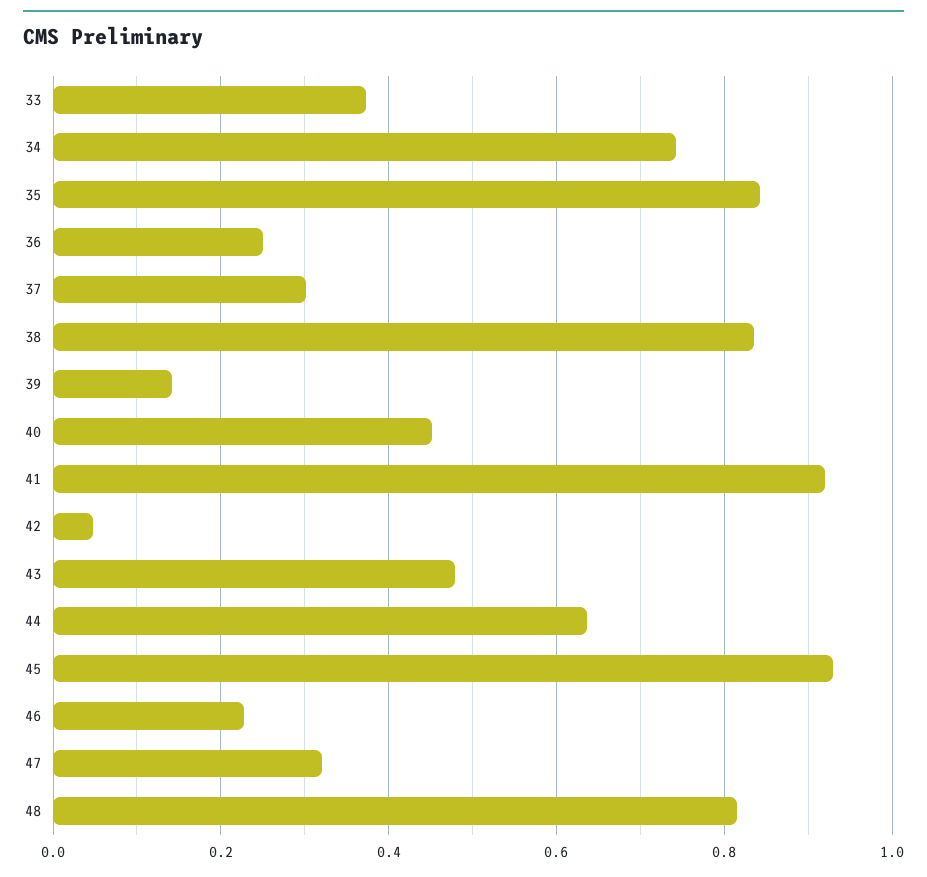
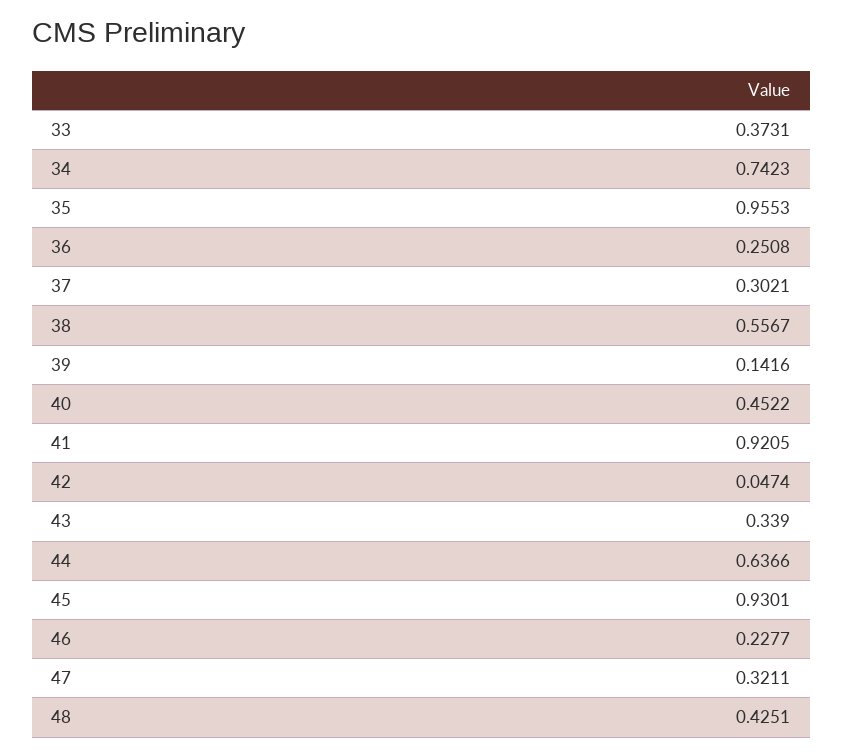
  {
    "33": 0.3731,
    "34": 0.7423,
-   "35": 0.84,
+   "35": 0.9553,
    "36": 0.2508,
    "37": 0.3021,
-   "38": 0.84,
+   "38": 0.5567,
    "39": 0.1416,
    "40": 0.4522,
    "41": 0.9205,
    "42": 0.0474,
-   "43": 0.48,
+   "43": 0.339,
    "44": 0.6366,
    "45": 0.9301,
    "46": 0.2277,
    "47": 0.3211,
-   "48": 0.82
+   "48": 0.4251
  }

